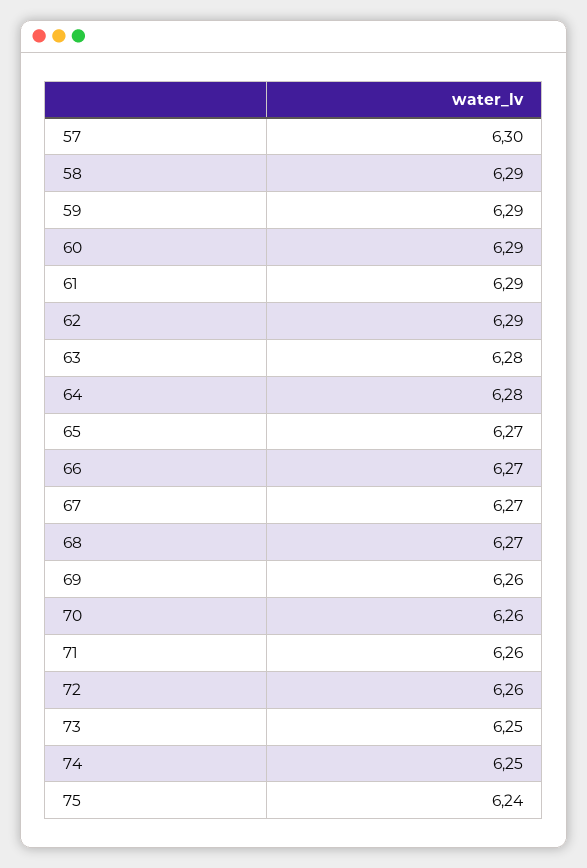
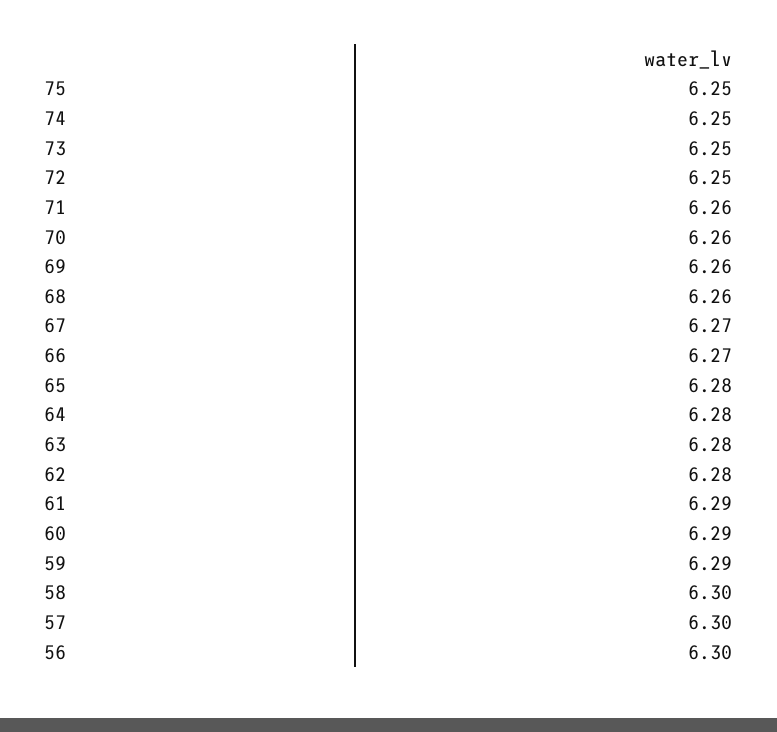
  {
    "57": 6.3,
-   "58": 6.29,
+   "58": 6.3,
    "59": 6.29,
    "60": 6.29,
    "61": 6.29,
-   "62": 6.29,
+   "62": 6.28,
    "63": 6.28,
    "64": 6.28,
-   "65": 6.27,
+   "65": 6.28,
    "66": 6.27,
    "67": 6.27,
-   "68": 6.27,
+   "68": 6.26,
    "69": 6.26,
    "70": 6.26,
    "71": 6.26,
-   "72": 6.26,
+   "72": 6.25,
    "73": 6.25,
    "74": 6.25,
-   "75": 6.24
+   "75": 6.25,
+   "56": 6.3
  }

